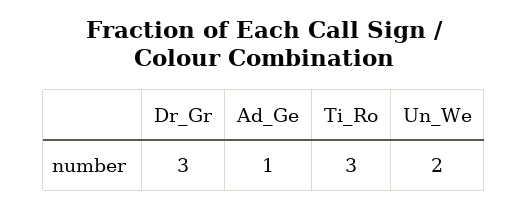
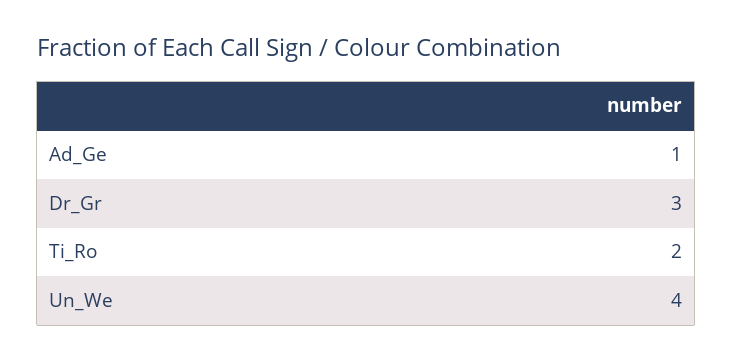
  {
    "Dr_Gr": 3,
    "Ad_Ge": 1,
-   "Ti_Ro": 3,
+   "Ti_Ro": 2,
-   "Un_We": 2
+   "Un_We": 4
  }

